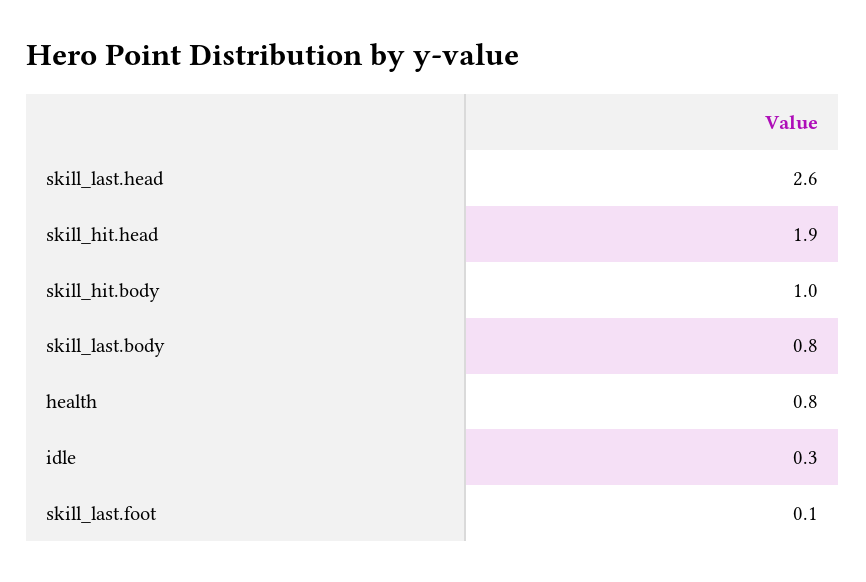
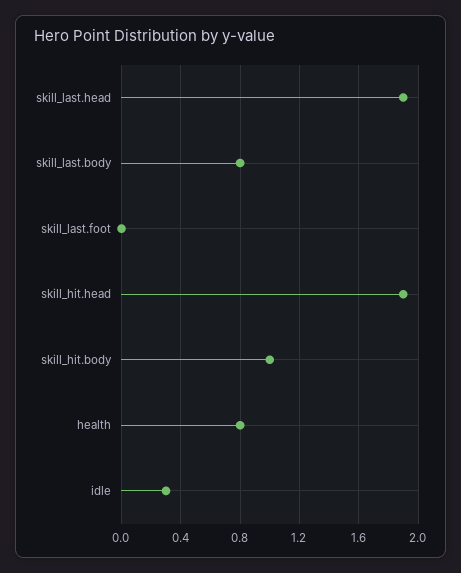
  {
-   "skill_last.head": 2.6,
+   "skill_last.head": 1.9,
    "skill_hit.head": 1.9,
    "skill_hit.body": 1,
    "skill_last.body": 0.8,
    "health": 0.8,
    "idle": 0.3,
-   "skill_last.foot": 0.1
+   "skill_last.foot": 0
  }

